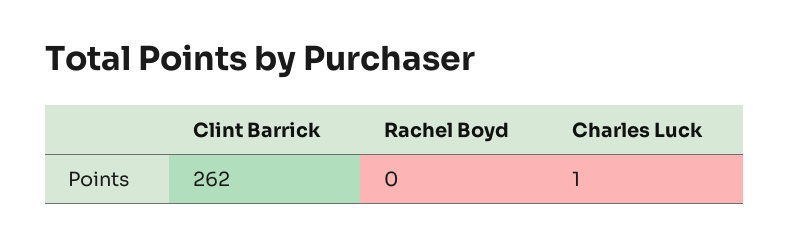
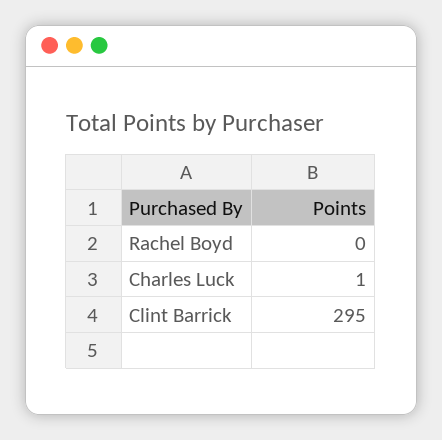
  {
-   "Clint Barrick": 262,
+   "Clint Barrick": 295,
    "Rachel Boyd": 0,
    "Charles Luck": 1
  }

